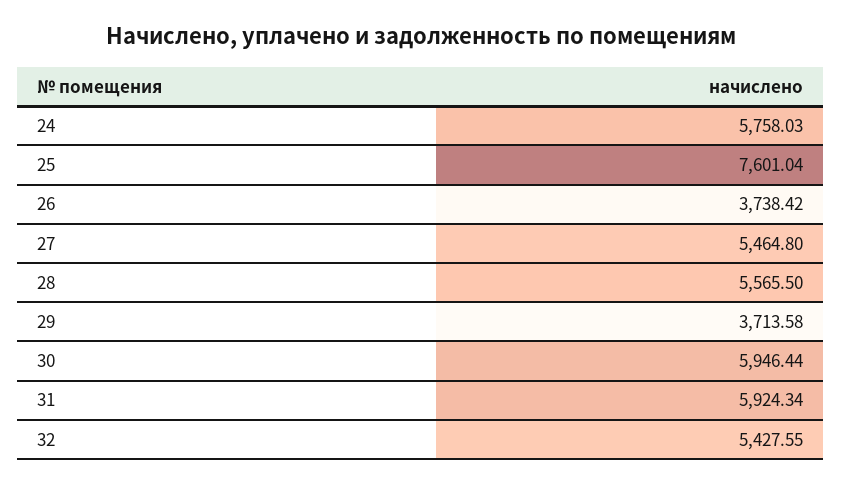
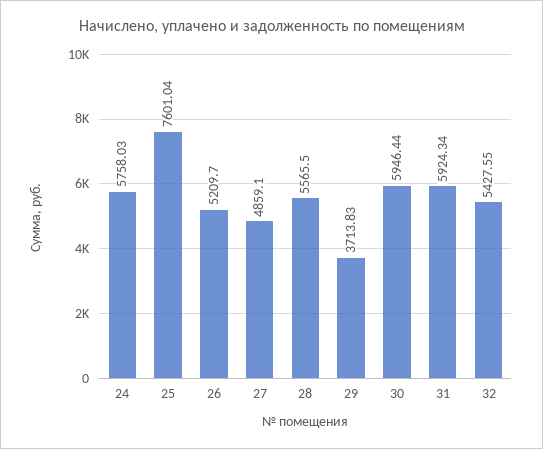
  {
    "24": 5758.03,
    "25": 7601.04,
-   "26": 3738.42,
+   "26": 5209.7,
-   "27": 5464.8,
+   "27": 4859.1,
    "28": 5565.5,
-   "29": 3713.58,
+   "29": 3713.83,
    "30": 5946.44,
    "31": 5924.34,
    "32": 5427.55
  }

